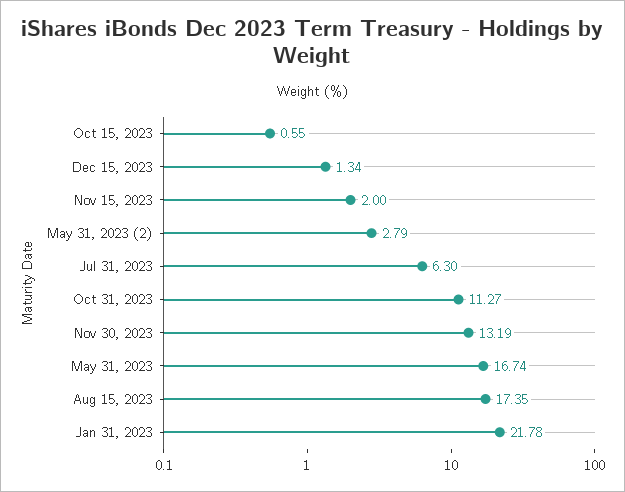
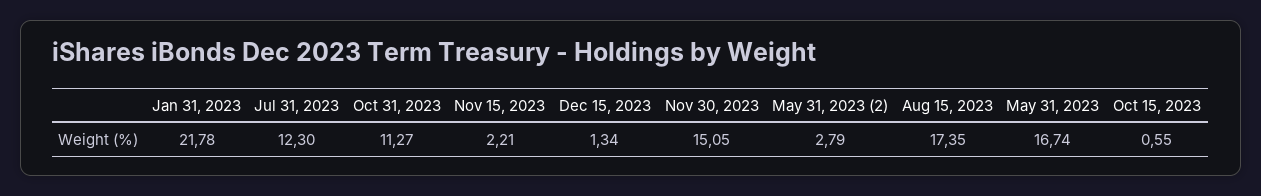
  {
    "Oct 15, 2023": 0.55,
    "Dec 15, 2023": 1.34,
-   "Nov 15, 2023": 2,
+   "Nov 15, 2023": 2.21,
    "May 31, 2023 (2)": 2.79,
-   "Jul 31, 2023": 6.3,
+   "Jul 31, 2023": 12.3,
    "Oct 31, 2023": 11.27,
-   "Nov 30, 2023": 13.19,
+   "Nov 30, 2023": 15.05,
    "May 31, 2023": 16.74,
    "Aug 15, 2023": 17.35,
    "Jan 31, 2023": 21.78
  }

